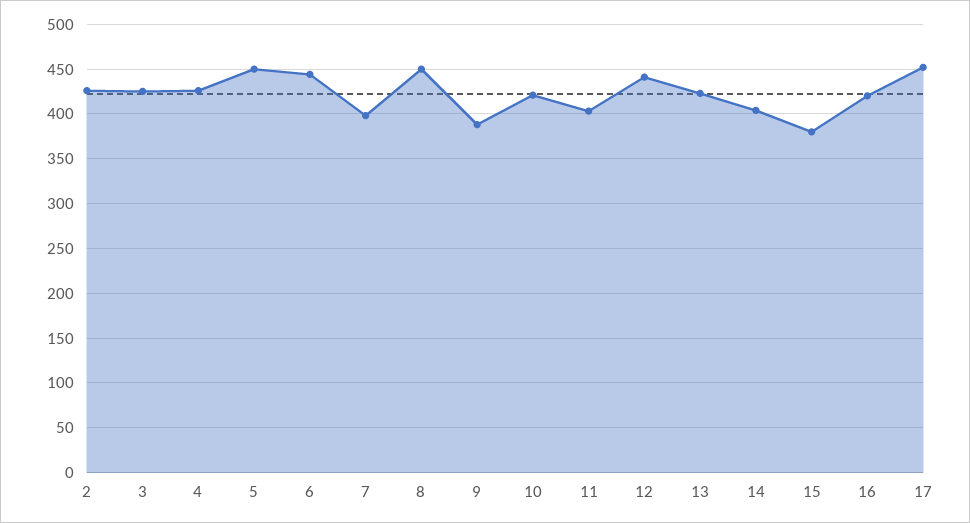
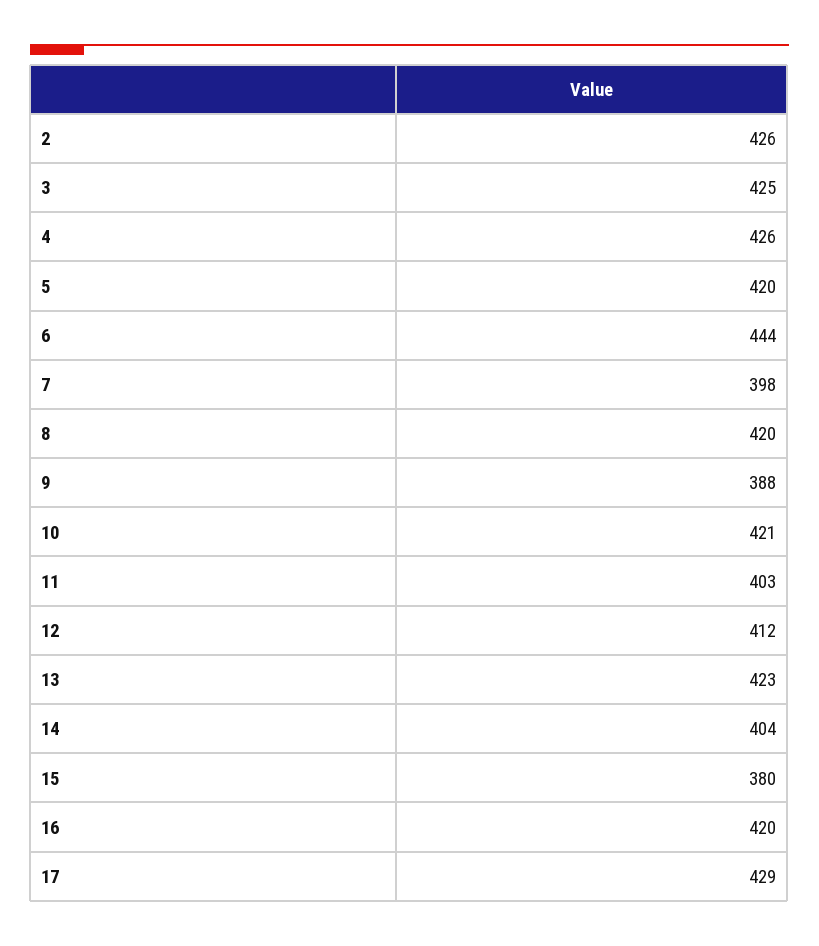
  {
    "2": 426,
    "3": 425,
    "4": 426,
-   "5": 450,
+   "5": 420,
    "6": 444,
    "7": 398,
-   "8": 450,
+   "8": 420,
    "9": 388,
    "10": 421,
    "11": 403,
-   "12": 440,
+   "12": 412,
    "13": 423,
    "14": 404,
    "15": 380,
    "16": 420,
-   "17": 450
+   "17": 429
  }

